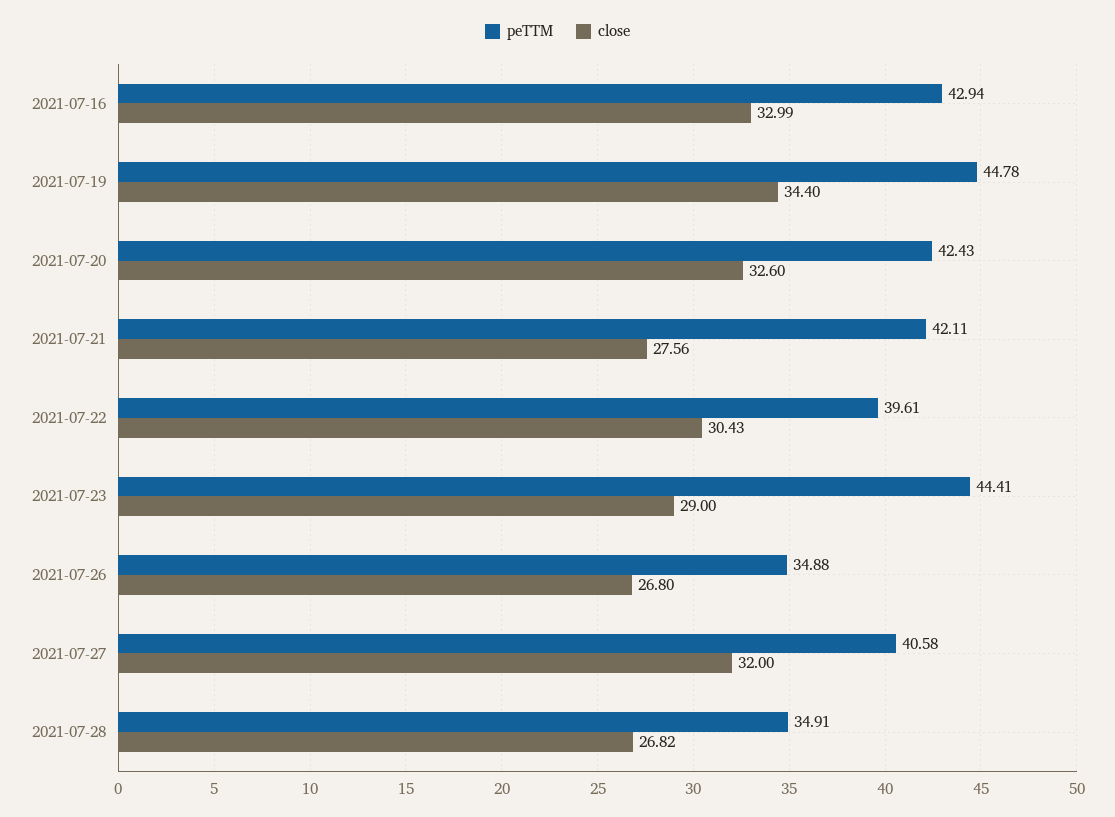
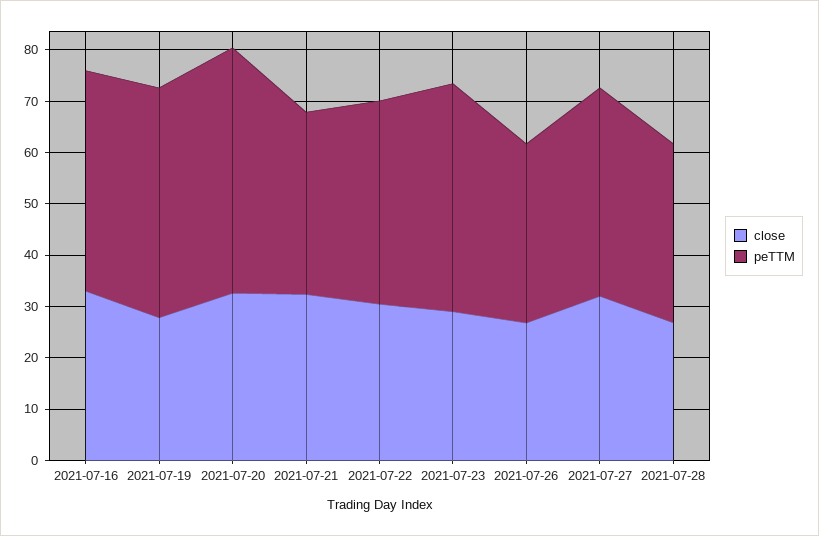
  {
    "peTTM": {
      "2021-07-16": 42.94,
      "2021-07-19": 44.78,
-     "2021-07-20": 42.43,
+     "2021-07-20": 48,
-     "2021-07-21": 42.11,
+     "2021-07-21": 36,
      "2021-07-22": 39.61,
      "2021-07-23": 44.41,
      "2021-07-26": 34.88,
      "2021-07-27": 40.58,
      "2021-07-28": 34.91
    },
    "close": {
      "2021-07-16": 32.99,
-     "2021-07-19": 34.4,
+     "2021-07-19": 28,
      "2021-07-20": 32.6,
-     "2021-07-21": 27.56,
+     "2021-07-21": 32,
      "2021-07-22": 30.43,
      "2021-07-23": 29,
      "2021-07-26": 26.8,
      "2021-07-27": 32,
      "2021-07-28": 26.82
    }
  }

